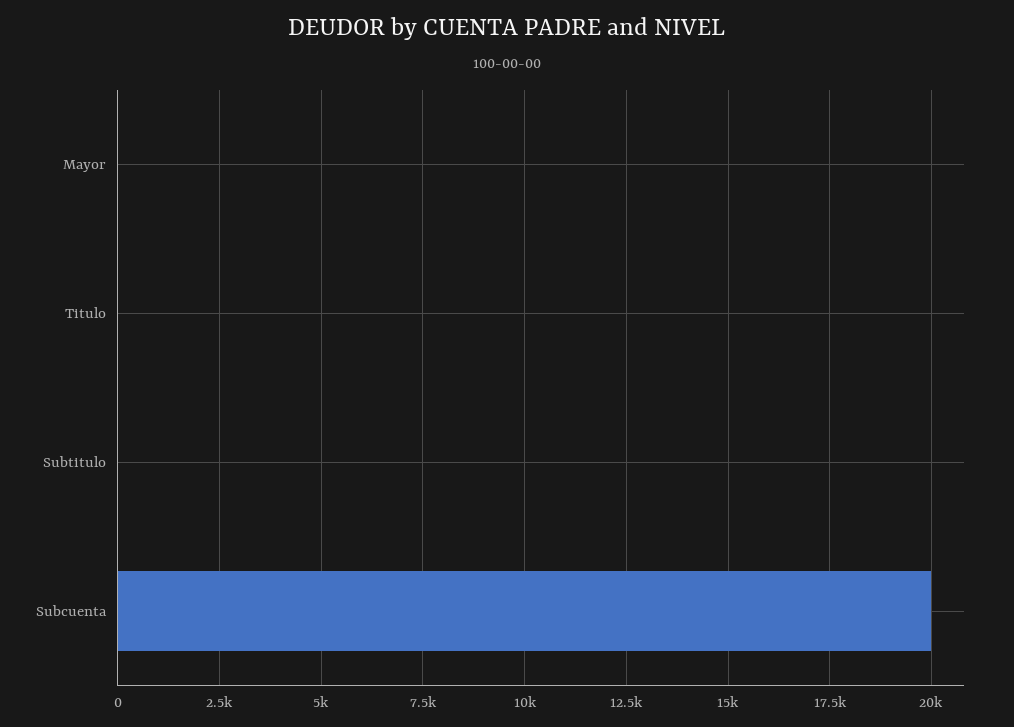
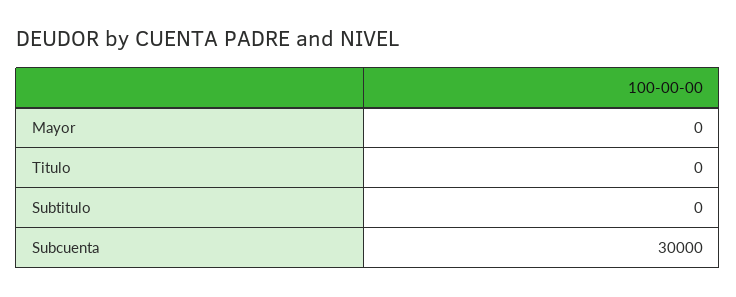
  {
    "Mayor": 0,
    "Titulo": 0,
    "Subtitulo": 0,
-   "Subcuenta": 20000
+   "Subcuenta": 30000
  }

